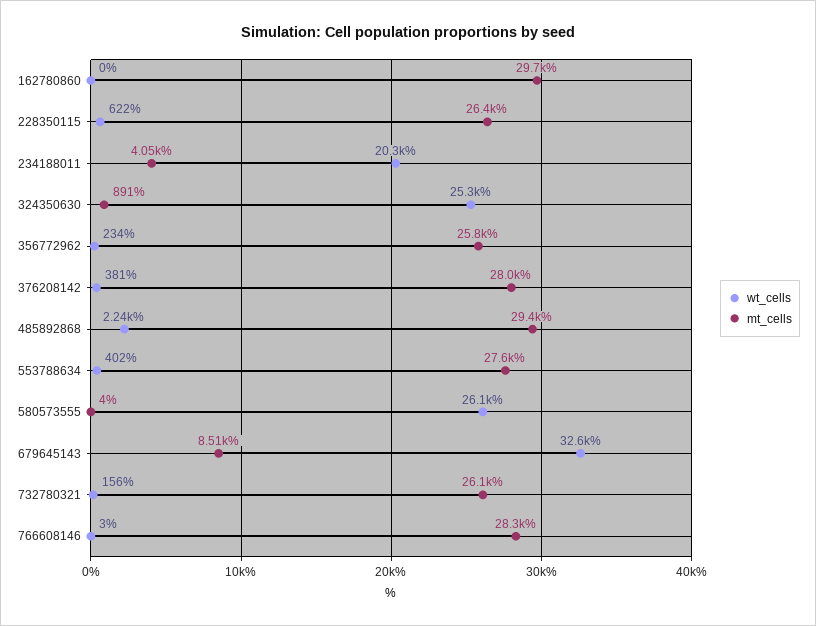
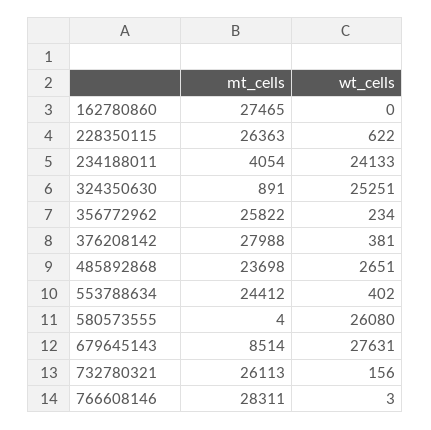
  {
    "wt_cells": {
      "162780860": 0,
      "228350115": 622,
-     "234188011": 20300,
+     "234188011": 24133,
      "324350630": 25251,
      "356772962": 234,
      "376208142": 381,
-     "485892868": 2240,
+     "485892868": 2651,
      "553788634": 402,
      "580573555": 26080,
-     "679645143": 32600,
+     "679645143": 27631,
      "732780321": 156,
      "766608146": 3
    },
    "mt_cells": {
-     "162780860": 29700,
+     "162780860": 27465,
      "228350115": 26363,
      "234188011": 4054,
      "324350630": 891,
      "356772962": 25822,
      "376208142": 27988,
-     "485892868": 29400,
+     "485892868": 23698,
-     "553788634": 27600,
+     "553788634": 24412,
      "580573555": 4,
      "679645143": 8514,
      "732780321": 26113,
      "766608146": 28311
    }
  }

